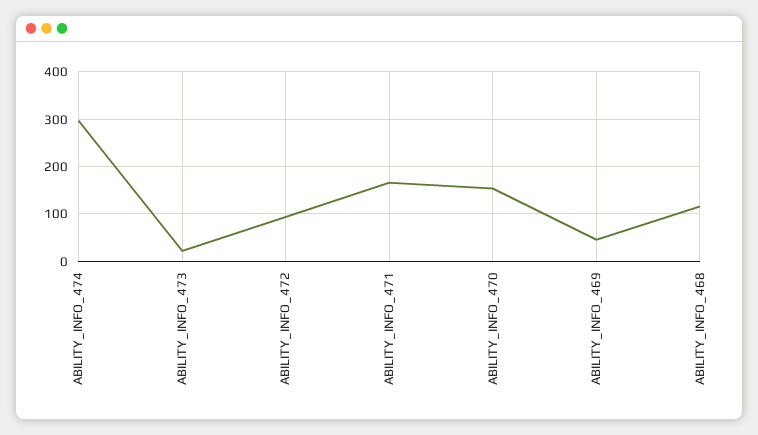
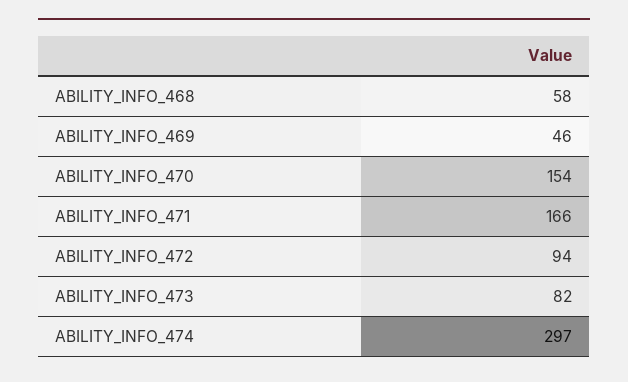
  {
    "ABILITY_INFO_474": 297,
-   "ABILITY_INFO_473": 20,
+   "ABILITY_INFO_473": 82,
    "ABILITY_INFO_472": 94,
    "ABILITY_INFO_471": 166,
    "ABILITY_INFO_470": 154,
    "ABILITY_INFO_469": 46,
-   "ABILITY_INFO_468": 120
+   "ABILITY_INFO_468": 58
  }

